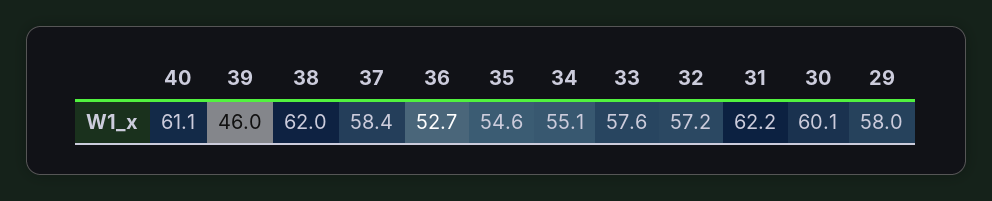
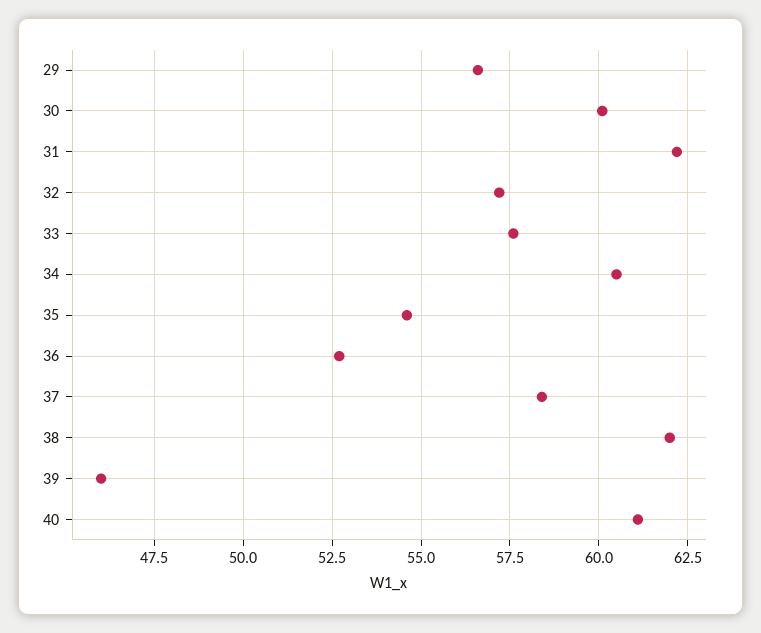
  {
    "40": 61.1,
    "39": 46,
    "38": 62,
    "37": 58.4,
    "36": 52.7,
    "35": 54.6,
-   "34": 55.1,
+   "34": 60.5,
    "33": 57.6,
    "32": 57.2,
    "31": 62.2,
    "30": 60.1,
-   "29": 58
+   "29": 56.5
  }

